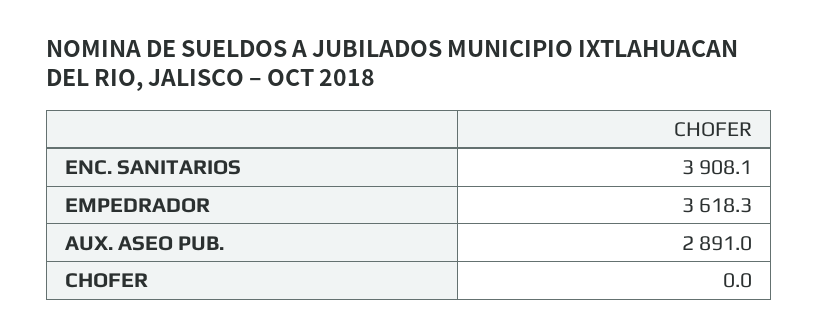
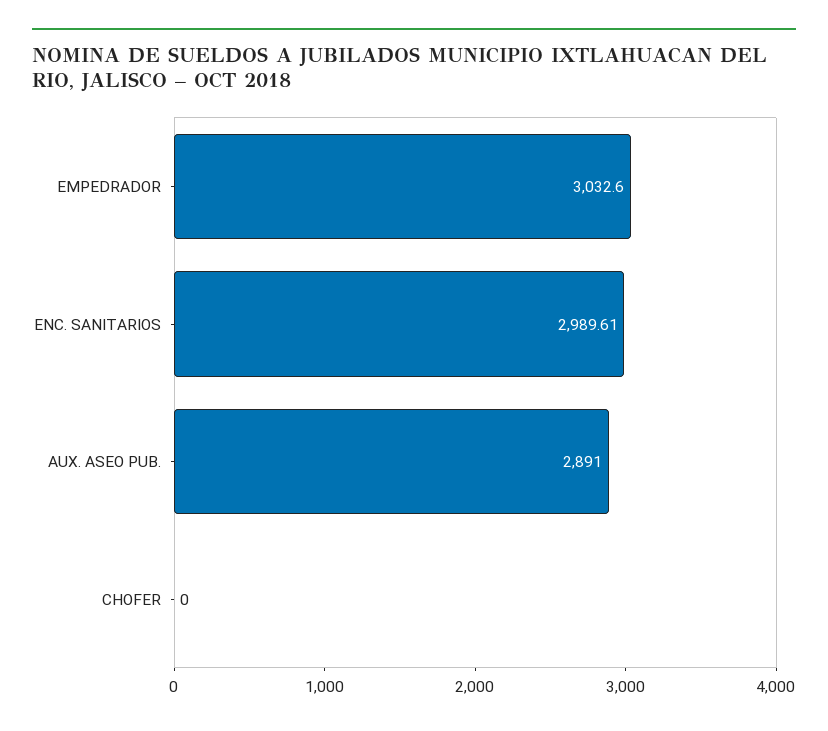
  {
-   "ENC. SANITARIOS": 3908.1,
+   "ENC. SANITARIOS": 2989.61,
-   "EMPEDRADOR": 3618.3,
+   "EMPEDRADOR": 3032.6,
    "AUX. ASEO PUB.": 2891,
    "CHOFER": 0
  }

